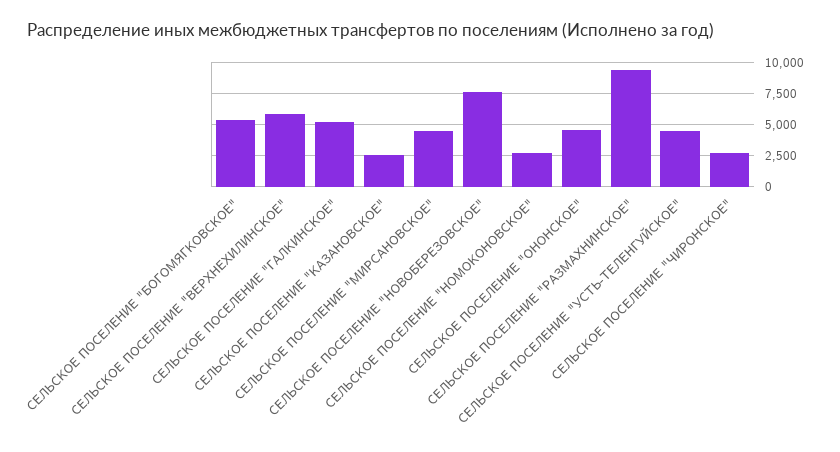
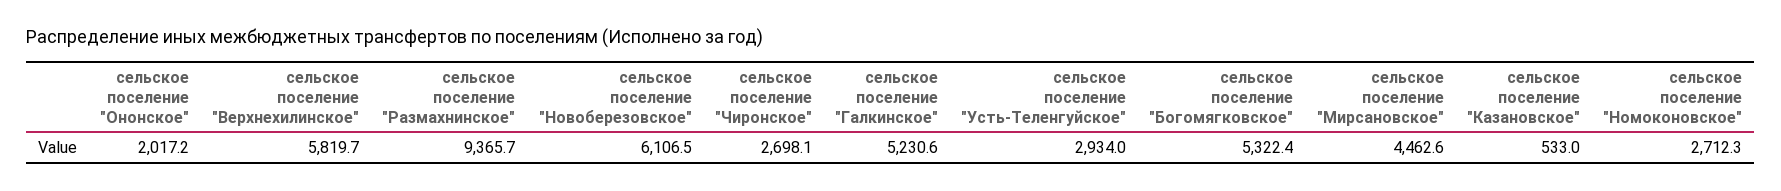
  {
    "СЕЛЬСКОЕ ПОСЕЛЕНИЕ \"БОГОМЯГКОВСКОЕ\"": 5322.4,
    "СЕЛЬСКОЕ ПОСЕЛЕНИЕ \"ВЕРХНЕХИЛИНСКОЕ\"": 5819.7,
    "СЕЛЬСКОЕ ПОСЕЛЕНИЕ \"ГАЛКИНСКОЕ\"": 5230.6,
-   "СЕЛЬСКОЕ ПОСЕЛЕНИЕ \"КАЗАНОВСКОЕ\"": 2500,
+   "СЕЛЬСКОЕ ПОСЕЛЕНИЕ \"КАЗАНОВСКОЕ\"": 533,
    "СЕЛЬСКОЕ ПОСЕЛЕНИЕ \"МИРСАНОВСКОЕ\"": 4462.6,
-   "СЕЛЬСКОЕ ПОСЕЛЕНИЕ \"НОВОБЕРЕЗОВСКОЕ\"": 7500,
+   "СЕЛЬСКОЕ ПОСЕЛЕНИЕ \"НОВОБЕРЕЗОВСКОЕ\"": 6106.5,
    "СЕЛЬСКОЕ ПОСЕЛЕНИЕ \"НОМОКОНОВСКОЕ\"": 2712.3,
-   "СЕЛЬСКОЕ ПОСЕЛЕНИЕ \"ОНОНСКОЕ\"": 4500,
+   "СЕЛЬСКОЕ ПОСЕЛЕНИЕ \"ОНОНСКОЕ\"": 2017.2,
    "СЕЛЬСКОЕ ПОСЕЛЕНИЕ \"РАЗМАХНИНСКОЕ\"": 9365.7,
-   "СЕЛЬСКОЕ ПОСЕЛЕНИЕ \"УСТЬ-ТЕЛЕНГУЙСКОЕ\"": 4500,
+   "СЕЛЬСКОЕ ПОСЕЛЕНИЕ \"УСТЬ-ТЕЛЕНГУЙСКОЕ\"": 2934,
    "СЕЛЬСКОЕ ПОСЕЛЕНИЕ \"ЧИРОНСКОЕ\"": 2698.1
  }

